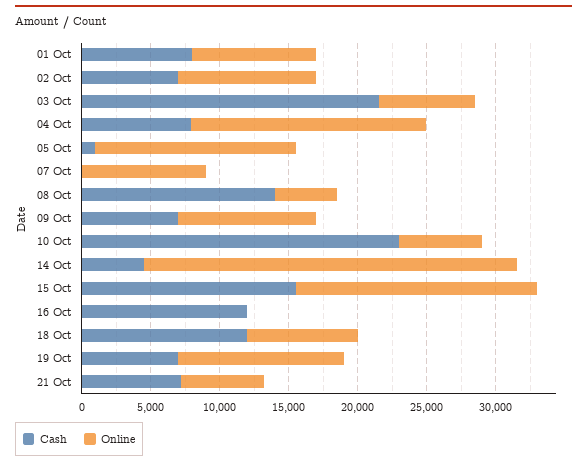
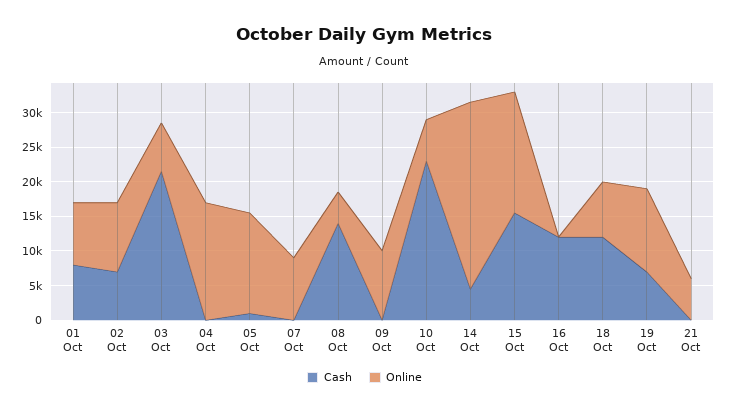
  {
    "Cash": {
      "01 Oct": 8000,
      "02 Oct": 7000,
      "03 Oct": 22000,
-     "04 Oct": 8000,
+     "04 Oct": 0,
      "05 Oct": 1000,
      "07 Oct": 0,
      "08 Oct": 14000,
-     "09 Oct": 7000,
+     "09 Oct": 0,
      "10 Oct": 23000,
      "14 Oct": 5000,
      "15 Oct": 16000,
      "16 Oct": 12000,
      "18 Oct": 12000,
      "19 Oct": 7000,
-     "21 Oct": 7000
+     "21 Oct": 0
    },
    "Online": {
      "01 Oct": 9000,
      "02 Oct": 10000,
      "03 Oct": 7000,
      "04 Oct": 17000,
      "05 Oct": 15000,
      "07 Oct": 9000,
      "08 Oct": 5000,
      "09 Oct": 10000,
      "10 Oct": 6000,
      "14 Oct": 27000,
      "15 Oct": 18000,
      "16 Oct": 0,
      "18 Oct": 8000,
      "19 Oct": 12000,
      "21 Oct": 6000
    }
  }

